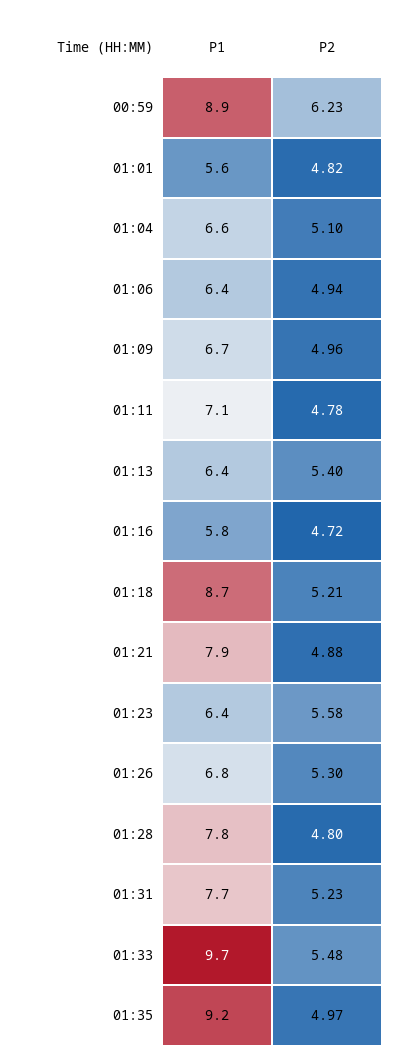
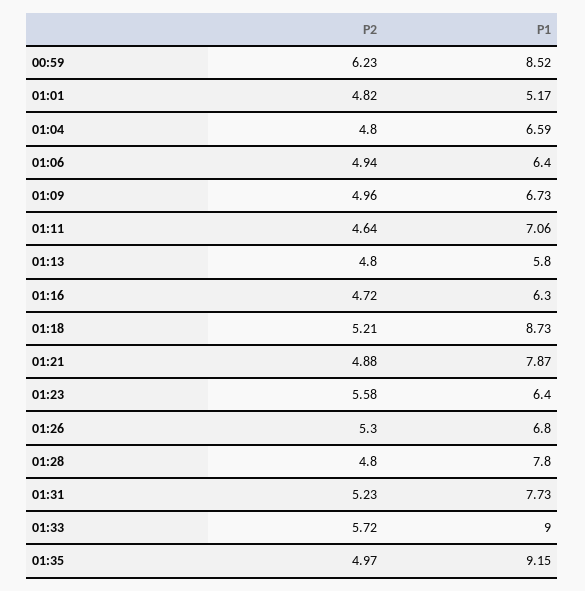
  {
    "P1": {
-     "00:59": 8.9,
+     "00:59": 8.52,
-     "01:01": 5.6,
+     "01:01": 5.17,
      "01:04": 6.59,
      "01:06": 6.4,
      "01:09": 6.73,
      "01:11": 7.06,
-     "01:13": 6.4,
+     "01:13": 5.8,
-     "01:16": 5.8,
+     "01:16": 6.3,
      "01:18": 8.73,
      "01:21": 7.87,
      "01:23": 6.4,
      "01:26": 6.8,
      "01:28": 7.8,
      "01:31": 7.73,
-     "01:33": 9.7,
+     "01:33": 9,
      "01:35": 9.15
    },
    "P2": {
      "00:59": 6.23,
      "01:01": 4.82,
-     "01:04": 5.1,
+     "01:04": 4.8,
      "01:06": 4.94,
      "01:09": 4.96,
-     "01:11": 4.78,
+     "01:11": 4.64,
-     "01:13": 5.4,
+     "01:13": 4.8,
      "01:16": 4.72,
      "01:18": 5.21,
      "01:21": 4.88,
      "01:23": 5.58,
      "01:26": 5.3,
      "01:28": 4.8,
      "01:31": 5.23,
-     "01:33": 5.48,
+     "01:33": 5.72,
      "01:35": 4.97
    }
  }

